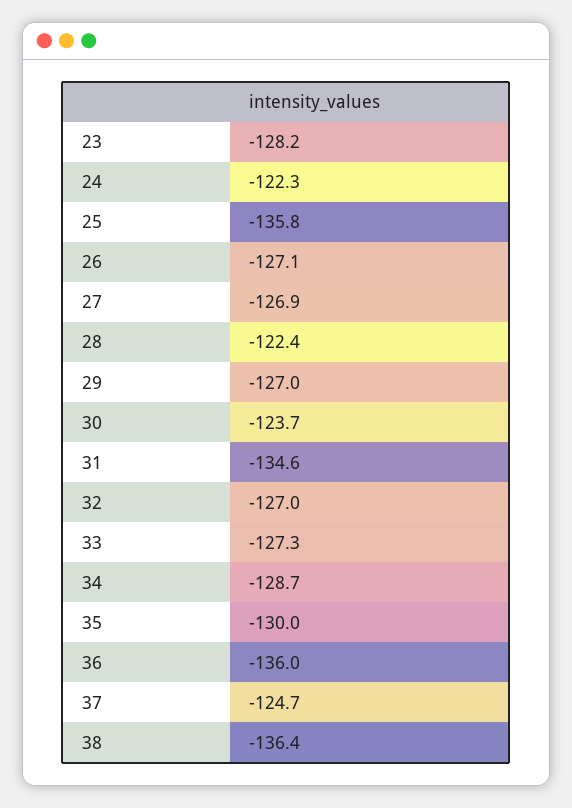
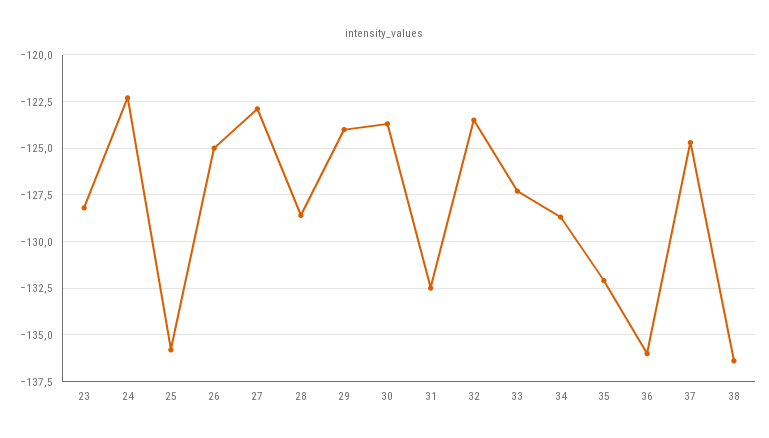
  {
    "23": -128.2,
    "24": -122.3,
    "25": -135.8,
-   "26": -127.1,
+   "26": -125,
-   "27": -126.9,
+   "27": -123,
-   "28": -122.4,
+   "28": -128.5,
-   "29": -127,
+   "29": -124,
    "30": -123.7,
-   "31": -134.6,
+   "31": -132.5,
-   "32": -127,
+   "32": -123.5,
    "33": -127.3,
    "34": -128.7,
-   "35": -130,
+   "35": -132,
    "36": -136,
    "37": -124.7,
    "38": -136.4
  }

